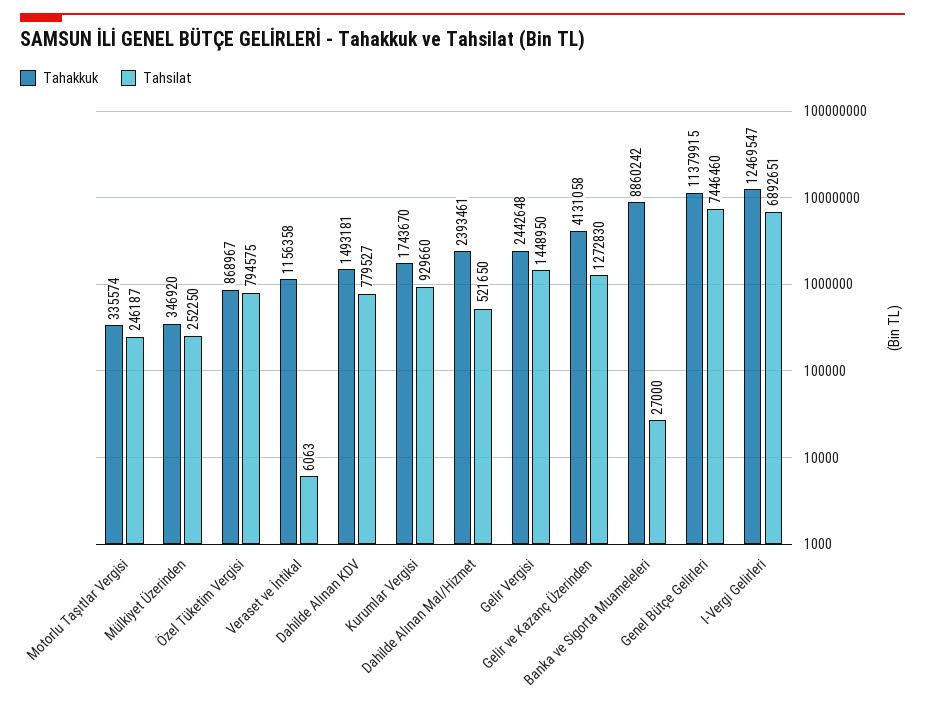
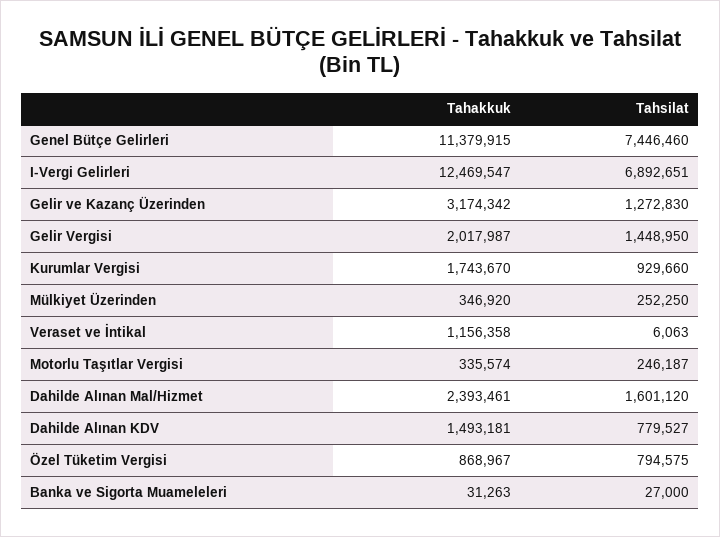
  {
    "Tahakkuk": {
      "Motorlu Taşıtlar Vergisi": 335574,
      "Mülkiyet Üzerinden": 346920,
      "Özel Tüketim Vergisi": 868967,
      "Veraset ve İntikal": 1156358,
      "Dahilde Alınan KDV": 1493181,
      "Kurumlar Vergisi": 1743670,
      "Dahilde Alınan Mal/Hizmet": 2393461,
-     "Gelir Vergisi": 2442648,
+     "Gelir Vergisi": 2017987,
-     "Gelir ve Kazanç Üzerinden": 4131058,
+     "Gelir ve Kazanç Üzerinden": 3174342,
-     "Banka ve Sigorta Muameleleri": 8860242,
+     "Banka ve Sigorta Muameleleri": 31263,
      "Genel Bütçe Gelirleri": 11379915,
      "I-Vergi Gelirleri": 12469547
    },
    "Tahsilat": {
      "Motorlu Taşıtlar Vergisi": 246187,
      "Mülkiyet Üzerinden": 252250,
      "Özel Tüketim Vergisi": 794575,
      "Veraset ve İntikal": 6063,
      "Dahilde Alınan KDV": 779527,
      "Kurumlar Vergisi": 929660,
-     "Dahilde Alınan Mal/Hizmet": 521650,
+     "Dahilde Alınan Mal/Hizmet": 1601120,
      "Gelir Vergisi": 1448950,
      "Gelir ve Kazanç Üzerinden": 1272830,
      "Banka ve Sigorta Muameleleri": 27000,
      "Genel Bütçe Gelirleri": 7446460,
      "I-Vergi Gelirleri": 6892651
    }
  }

